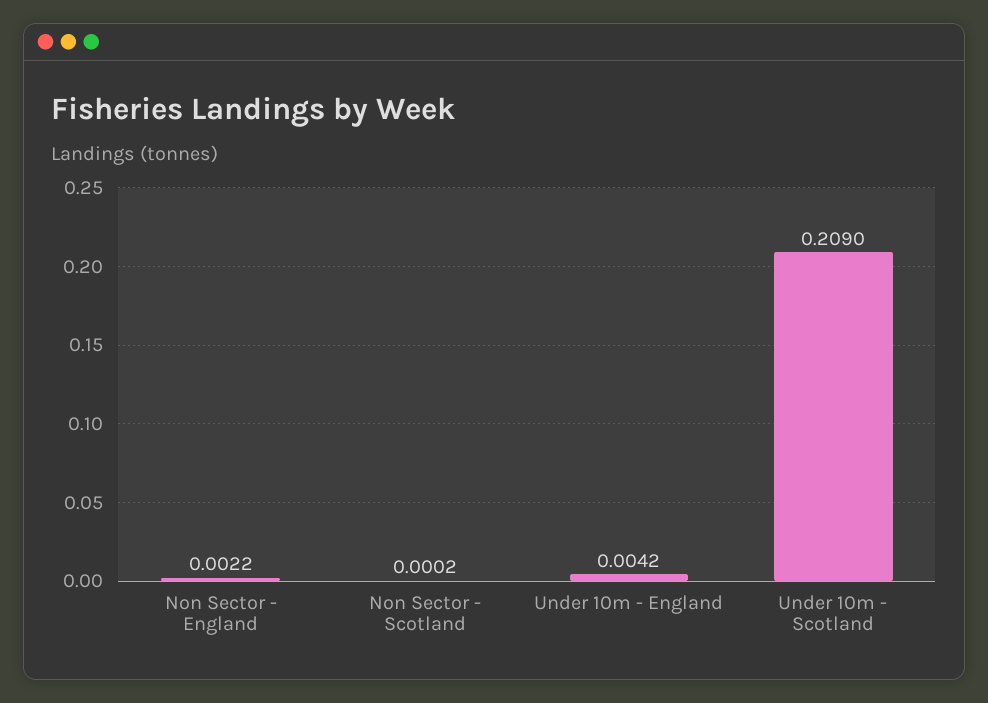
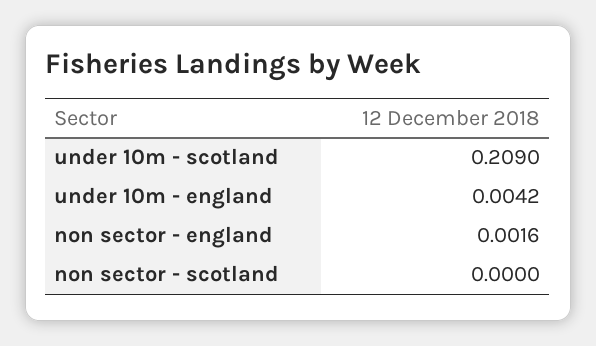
  {
-   "Non Sector - England": 0.0022,
+   "Non Sector - England": 0.0016,
-   "Non Sector - Scotland": 0.0002,
+   "Non Sector - Scotland": 0,
    "Under 10m - England": 0.0042,
    "Under 10m - Scotland": 0.209
  }

